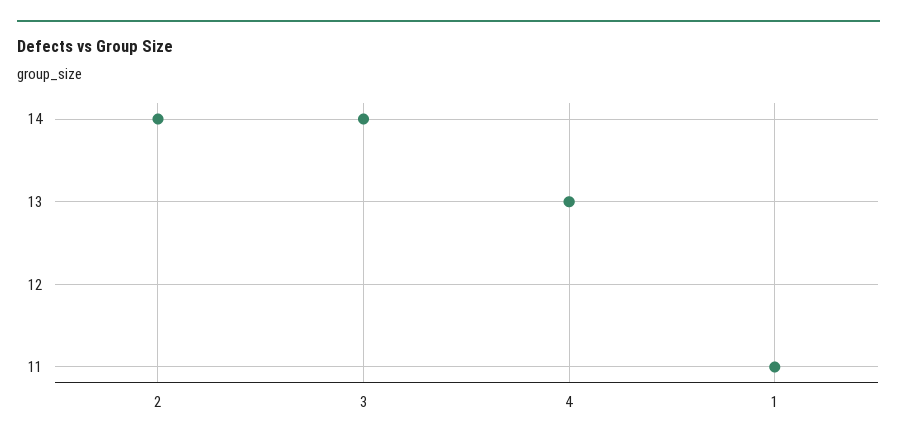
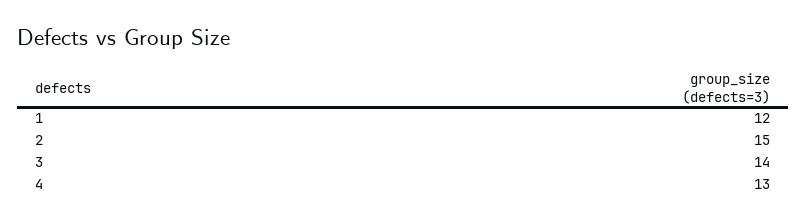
  {
-   "2": 14,
+   "2": 15,
    "3": 14,
    "4": 13,
-   "1": 11
+   "1": 12
  }

